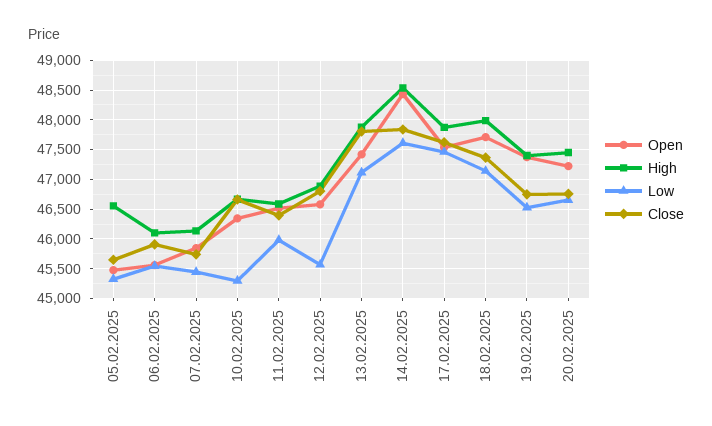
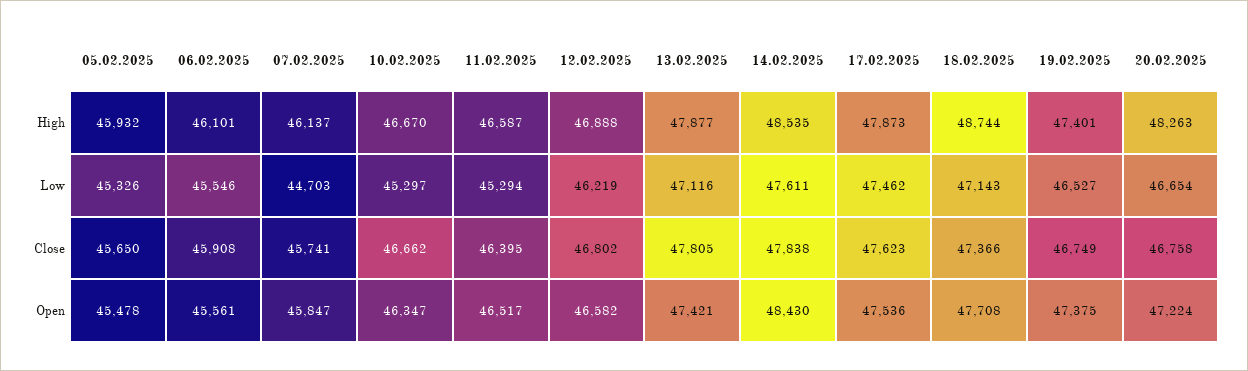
  {
    "Open": {
      "05.02.2025": 45478,
      "06.02.2025": 45561,
      "07.02.2025": 45847,
      "10.02.2025": 46347,
      "11.02.2025": 46517,
      "12.02.2025": 46582,
      "13.02.2025": 47421,
      "14.02.2025": 48430,
      "17.02.2025": 47536,
      "18.02.2025": 47708,
      "19.02.2025": 47375,
      "20.02.2025": 47224
    },
    "High": {
-     "05.02.2025": 46500,
+     "05.02.2025": 45932,
      "06.02.2025": 46101,
      "07.02.2025": 46137,
      "10.02.2025": 46670,
      "11.02.2025": 46587,
      "12.02.2025": 46888,
      "13.02.2025": 47877,
      "14.02.2025": 48535,
      "17.02.2025": 47873,
-     "18.02.2025": 48000,
+     "18.02.2025": 48744,
      "19.02.2025": 47401,
-     "20.02.2025": 47500
+     "20.02.2025": 48263
    },
    "Low": {
      "05.02.2025": 45326,
      "06.02.2025": 45546,
-     "07.02.2025": 45500,
+     "07.02.2025": 44703,
      "10.02.2025": 45297,
-     "11.02.2025": 46000,
+     "11.02.2025": 45294,
-     "12.02.2025": 45500,
+     "12.02.2025": 46219,
      "13.02.2025": 47116,
      "14.02.2025": 47611,
      "17.02.2025": 47462,
      "18.02.2025": 47143,
      "19.02.2025": 46527,
      "20.02.2025": 46654
    },
    "Close": {
      "05.02.2025": 45650,
      "06.02.2025": 45908,
      "07.02.2025": 45741,
      "10.02.2025": 46662,
      "11.02.2025": 46395,
      "12.02.2025": 46802,
      "13.02.2025": 47805,
      "14.02.2025": 47838,
      "17.02.2025": 47623,
      "18.02.2025": 47366,
      "19.02.2025": 46749,
      "20.02.2025": 46758
    }
  }

